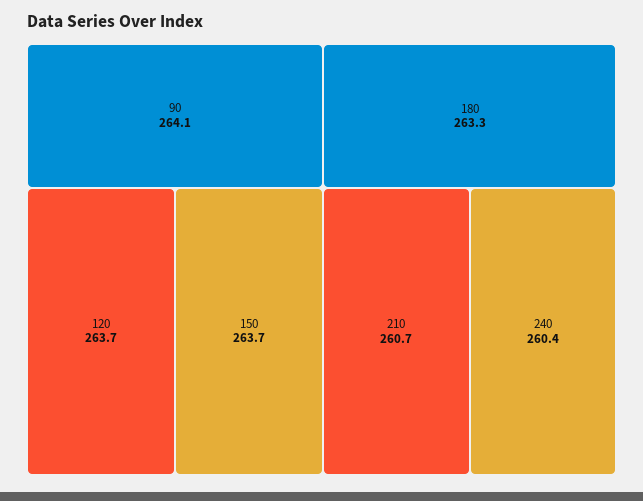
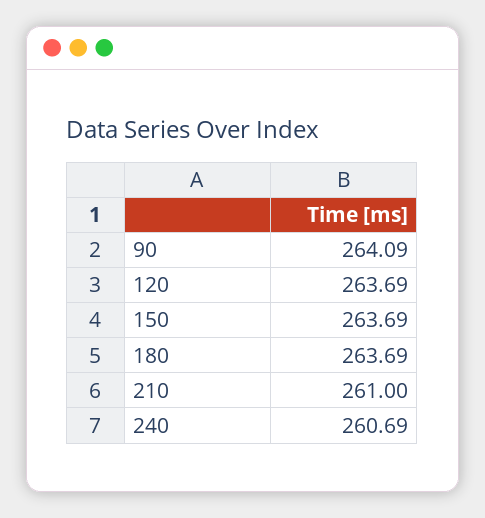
  {
    "90": 264.09,
    "120": 263.69,
    "150": 263.69,
-   "180": 263.3,
+   "180": 263.69,
-   "210": 260.7,
+   "210": 261,
-   "240": 260.4
+   "240": 260.69
  }

